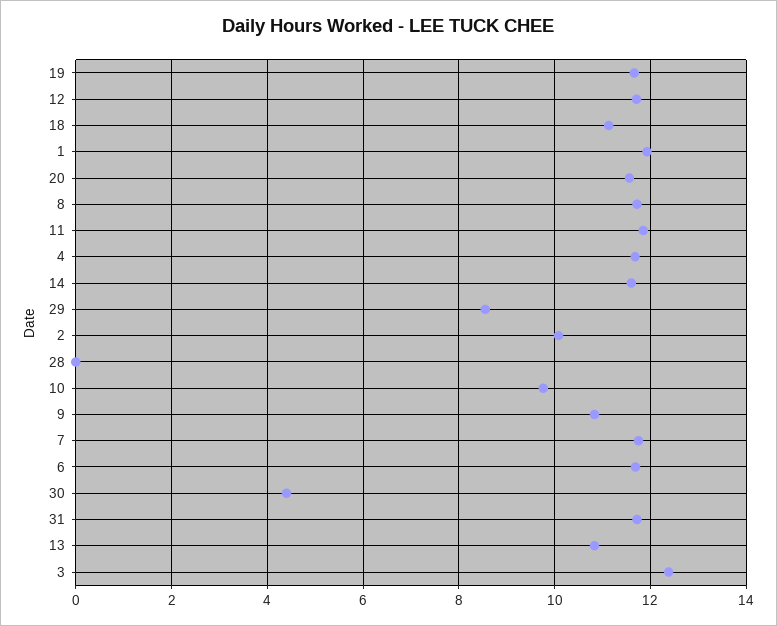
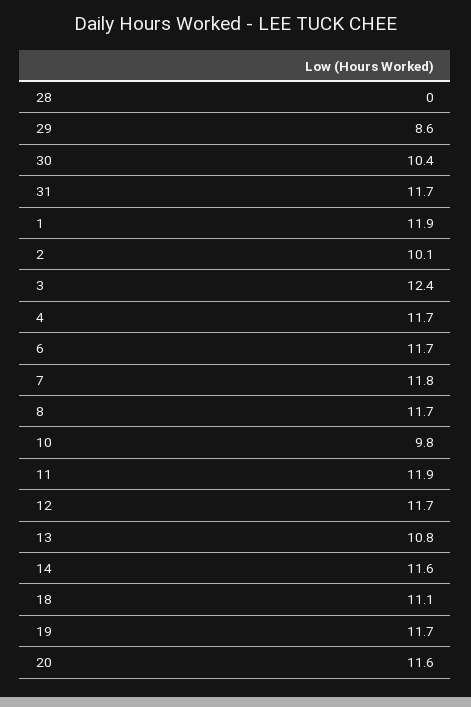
  {
    "19": 11.7,
    "12": 11.7,
    "18": 11.1,
    "1": 11.9,
    "20": 11.6,
    "8": 11.7,
    "11": 11.9,
    "4": 11.7,
    "14": 11.6,
    "29": 8.6,
    "2": 10.1,
    "28": 0,
    "10": 9.8,
-   "9": 10.8,
    "7": 11.8,
    "6": 11.7,
-   "30": 4.4,
+   "30": 10.4,
    "31": 11.7,
    "13": 10.8,
    "3": 12.4
  }

